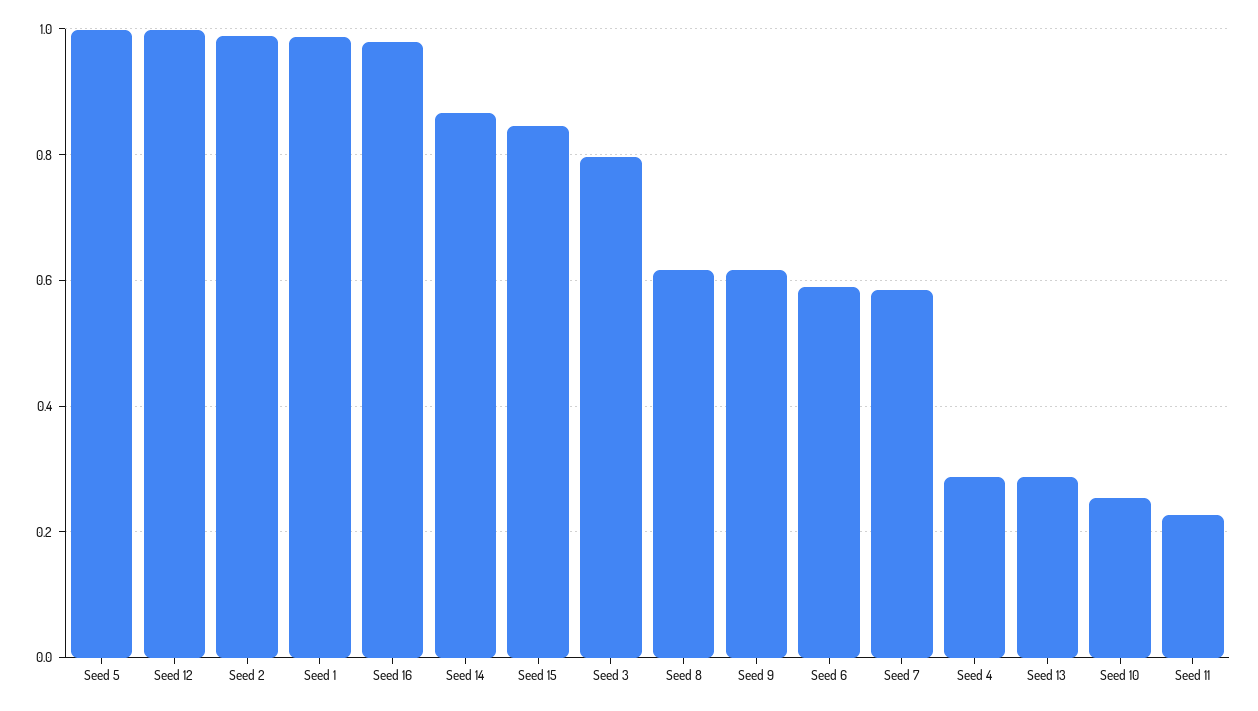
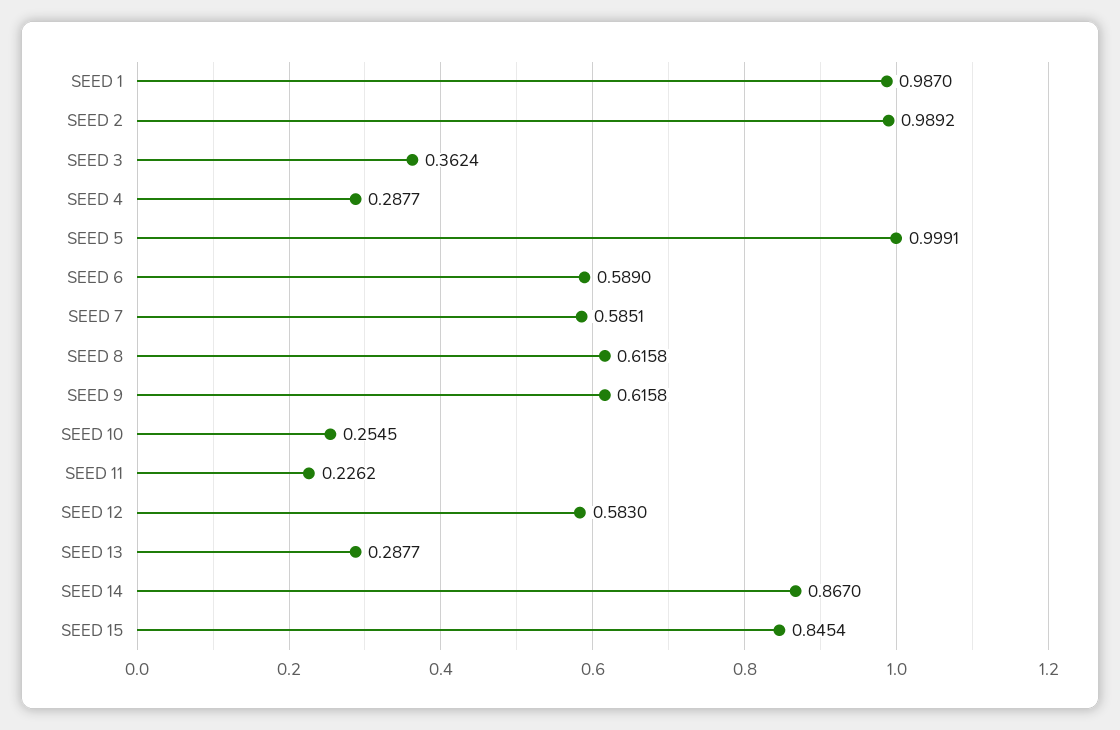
  {
    "Seed 5": 0.9991,
-   "Seed 12": 1,
+   "Seed 12": 0.583,
    "Seed 2": 0.9892,
    "Seed 1": 0.987,
-   "Seed 16": 0.98,
    "Seed 14": 0.867,
    "Seed 15": 0.8454,
-   "Seed 3": 0.8,
+   "Seed 3": 0.3624,
    "Seed 8": 0.6158,
    "Seed 9": 0.6158,
    "Seed 6": 0.589,
    "Seed 7": 0.5851,
    "Seed 4": 0.2877,
    "Seed 13": 0.2877,
    "Seed 10": 0.2545,
    "Seed 11": 0.2262
  }

